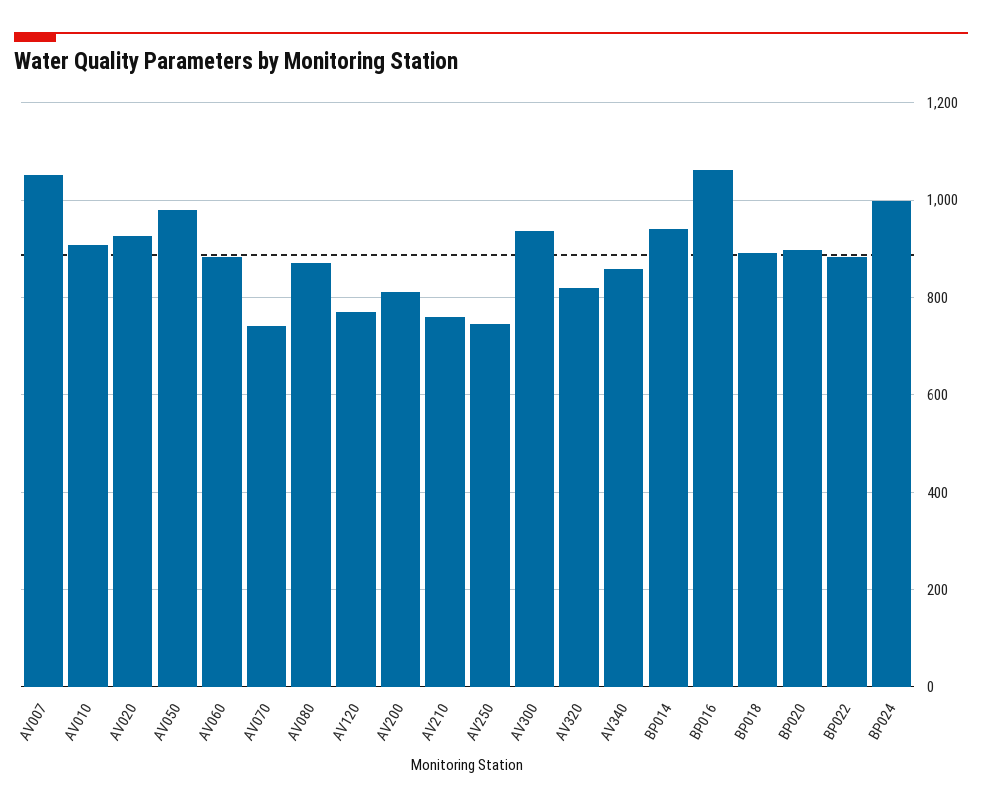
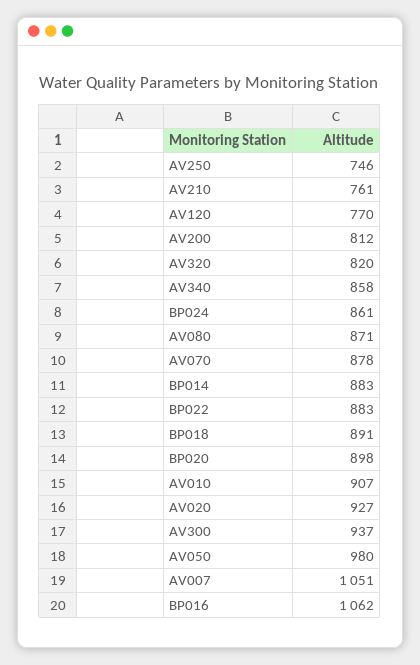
  {
    "AV007": 1051,
    "AV010": 907,
    "AV020": 927,
    "AV050": 980,
-   "AV060": 880,
-   "AV070": 740,
+   "AV070": 878,
    "AV080": 871,
    "AV120": 770,
    "AV200": 812,
    "AV210": 761,
    "AV250": 746,
    "AV300": 937,
    "AV320": 820,
    "AV340": 858,
-   "BP014": 940,
+   "BP014": 883,
    "BP016": 1062,
    "BP018": 891,
    "BP020": 898,
    "BP022": 883,
-   "BP024": 1000
+   "BP024": 861
  }

